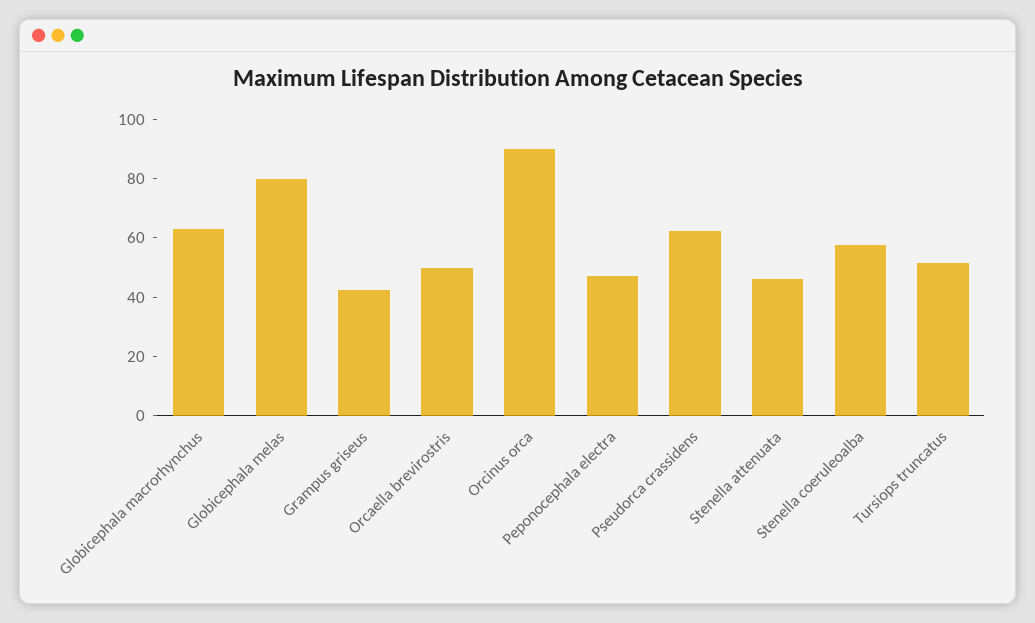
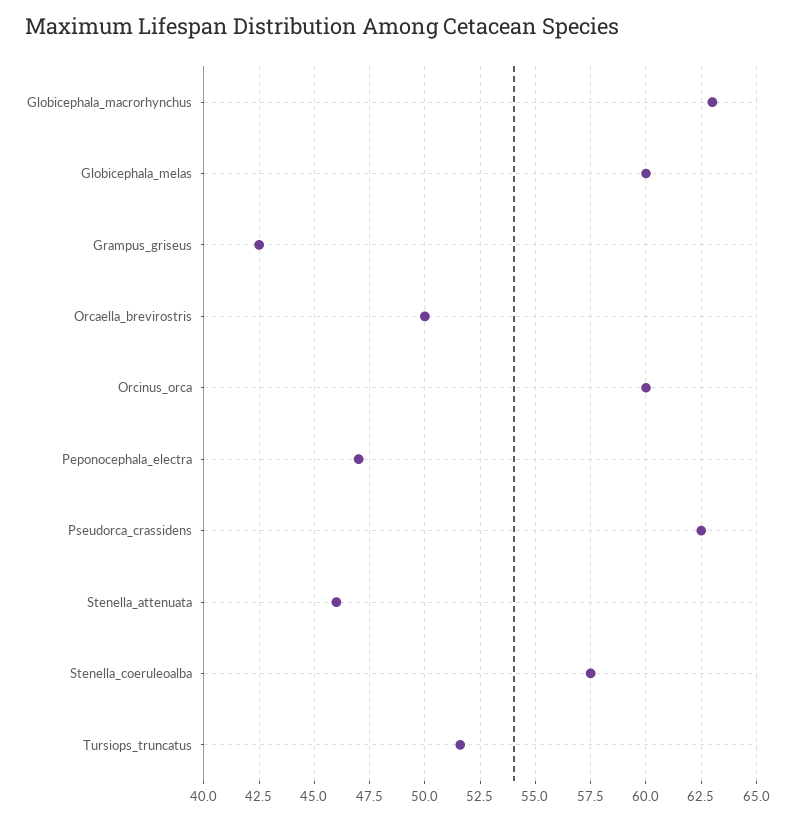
  {
    "Globicephala macrorhynchus": 63,
-   "Globicephala melas": 80,
+   "Globicephala melas": 60,
    "Grampus griseus": 42.5,
    "Orcaella brevirostris": 50,
-   "Orcinus orca": 90,
+   "Orcinus orca": 60,
    "Peponocephala electra": 47,
    "Pseudorca crassidens": 62.5,
    "Stenella attenuata": 46,
    "Stenella coeruleoalba": 57.5,
    "Tursiops truncatus": 51.5
  }

